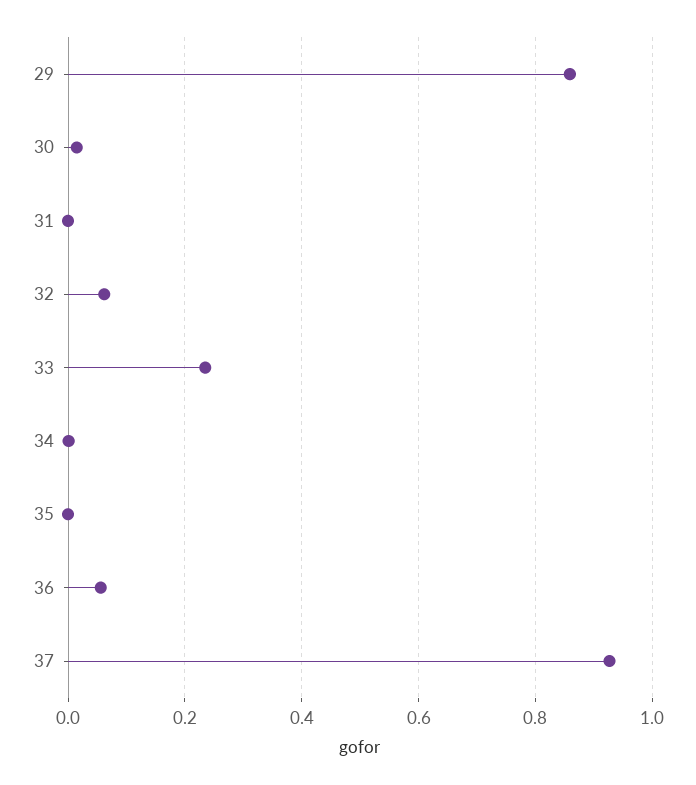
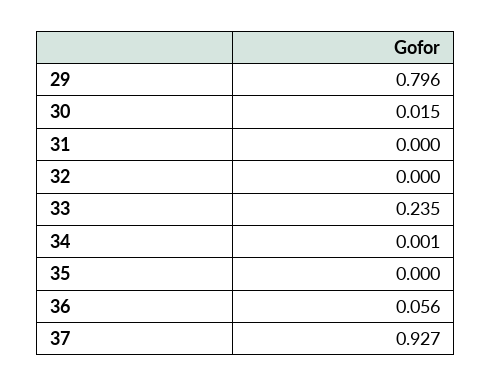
  {
-   "29": 0.86,
+   "29": 0.796,
    "30": 0.015,
    "31": 0,
-   "32": 0.06,
+   "32": 0,
    "33": 0.235,
    "34": 0.001,
    "35": 0,
    "36": 0.056,
    "37": 0.927
  }

